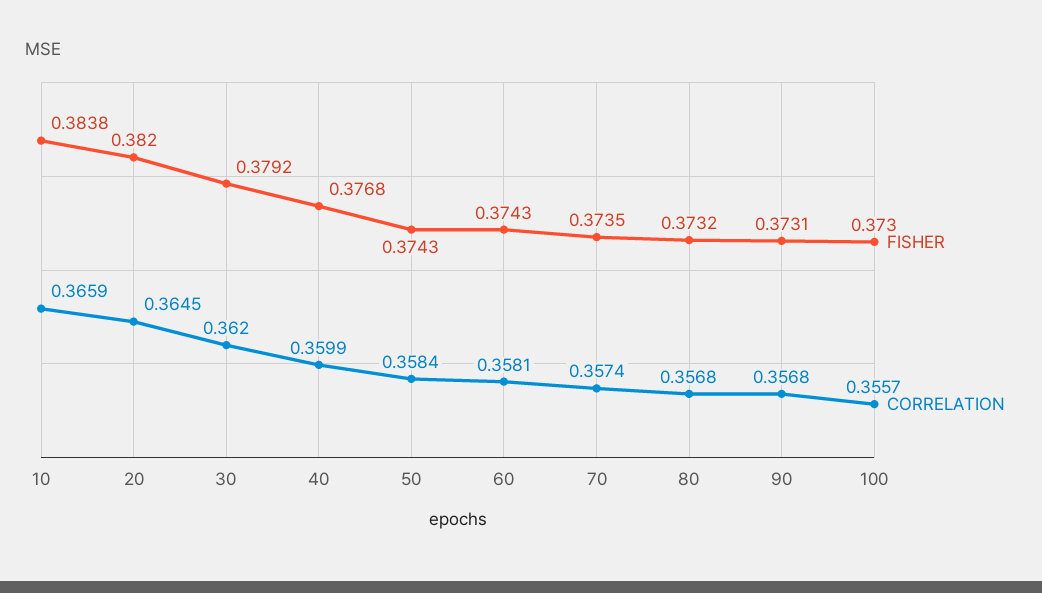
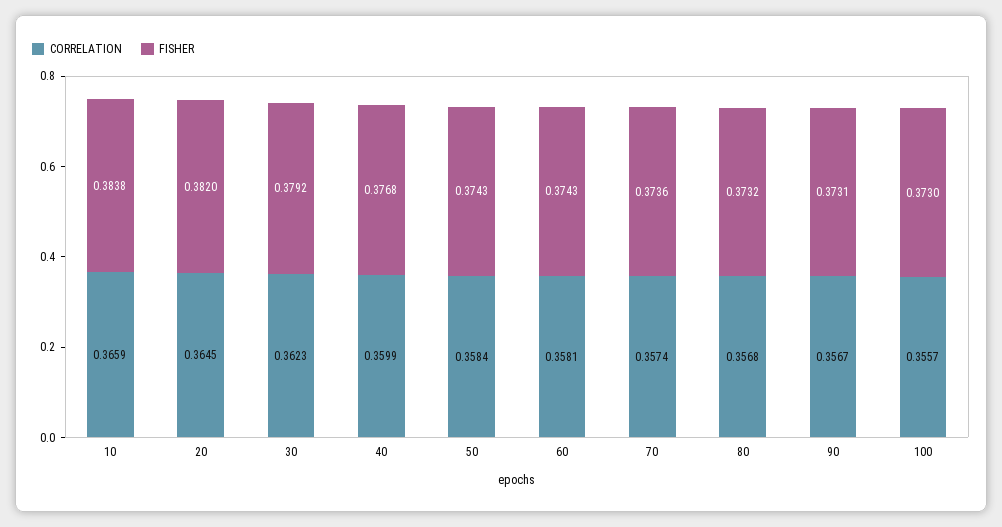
  {
    "FISHER": {
      "10": 0.3838,
      "20": 0.382,
      "30": 0.3792,
      "40": 0.3768,
      "50": 0.3743,
      "60": 0.3743,
-     "70": 0.3735,
+     "70": 0.3736,
      "80": 0.3732,
      "90": 0.3731,
      "100": 0.373
    },
    "CORRELATION": {
      "10": 0.3659,
      "20": 0.3645,
-     "30": 0.362,
+     "30": 0.3623,
      "40": 0.3599,
      "50": 0.3584,
      "60": 0.3581,
      "70": 0.3574,
      "80": 0.3568,
-     "90": 0.3568,
+     "90": 0.3567,
      "100": 0.3557
    }
  }

